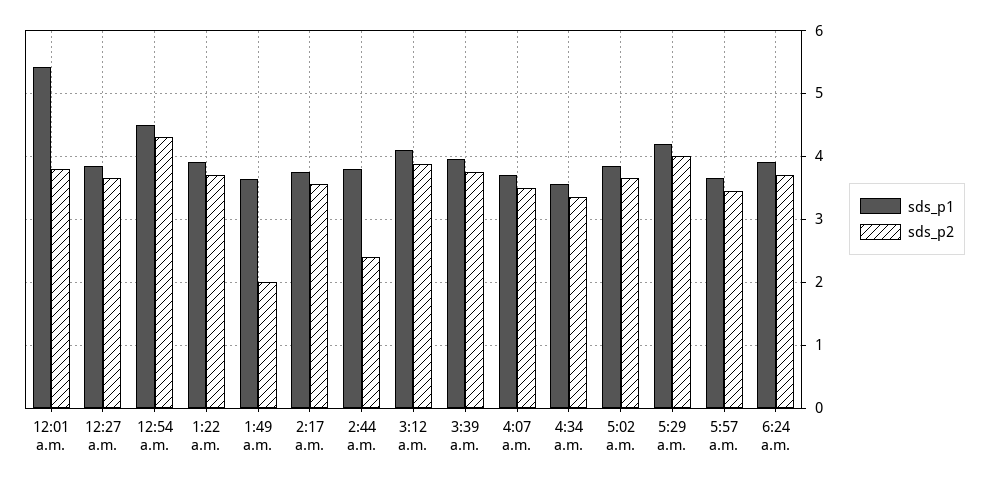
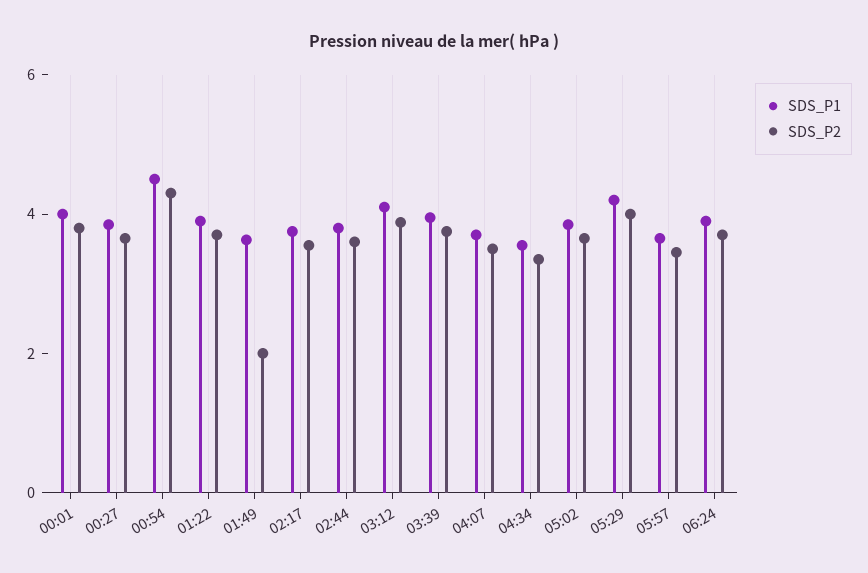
  {
    "sds_p1": {
-     "12:01 a.m.": 5.4,
+     "12:01 a.m.": 4,
      "12:27 a.m.": 3.9,
      "12:54 a.m.": 4.5,
      "1:22 a.m.": 3.9,
      "1:49 a.m.": 3.6,
      "2:17 a.m.": 3.8,
      "2:44 a.m.": 3.8,
      "3:12 a.m.": 4.1,
      "3:39 a.m.": 4,
      "4:07 a.m.": 3.7,
      "4:34 a.m.": 3.6,
      "5:02 a.m.": 3.9,
      "5:29 a.m.": 4.2,
      "5:57 a.m.": 3.7,
      "6:24 a.m.": 3.9
    },
    "sds_p2": {
      "12:01 a.m.": 3.8,
      "12:27 a.m.": 3.7,
      "12:54 a.m.": 4.3,
      "1:22 a.m.": 3.7,
      "1:49 a.m.": 2,
      "2:17 a.m.": 3.6,
-     "2:44 a.m.": 2.4,
+     "2:44 a.m.": 3.5,
      "3:12 a.m.": 3.9,
      "3:39 a.m.": 3.8,
      "4:07 a.m.": 3.5,
      "4:34 a.m.": 3.4,
      "5:02 a.m.": 3.7,
      "5:29 a.m.": 4,
      "5:57 a.m.": 3.5,
      "6:24 a.m.": 3.7
    }
  }

